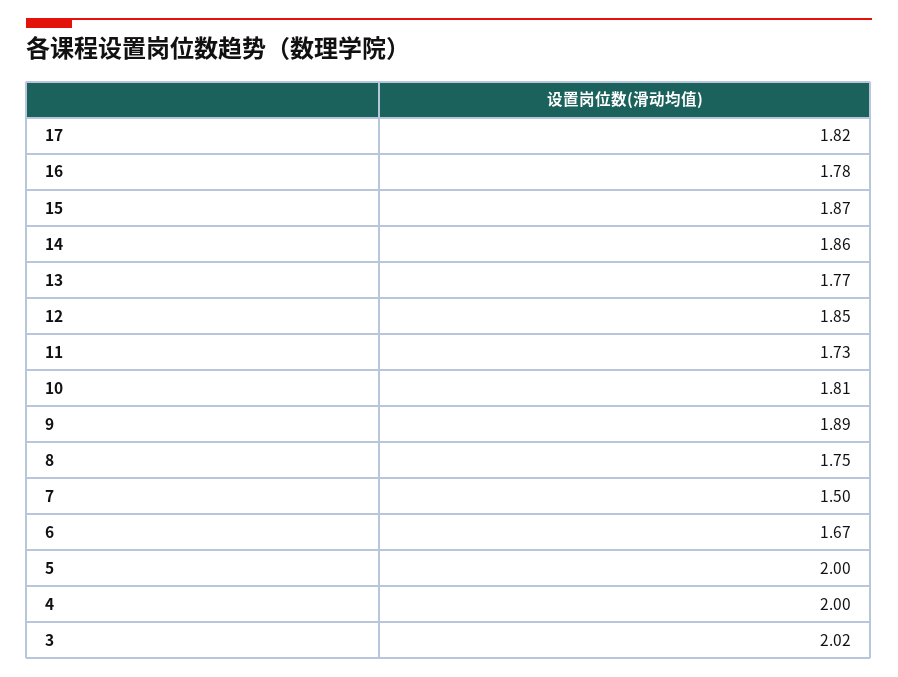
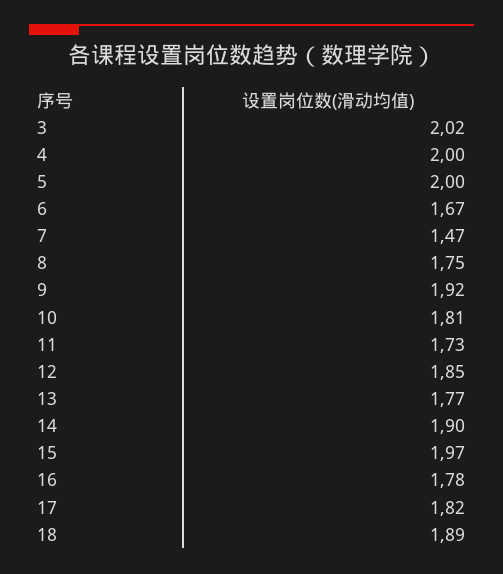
  {
    "17": 1.82,
    "16": 1.78,
-   "15": 1.87,
+   "15": 1.97,
-   "14": 1.86,
+   "14": 1.9,
    "13": 1.77,
    "12": 1.85,
    "11": 1.73,
    "10": 1.81,
-   "9": 1.89,
+   "9": 1.92,
    "8": 1.75,
-   "7": 1.5,
+   "7": 1.47,
    "6": 1.67,
    "5": 2,
    "4": 2,
-   "3": 2.02
+   "3": 2.02,
+   "18": 1.89
  }

